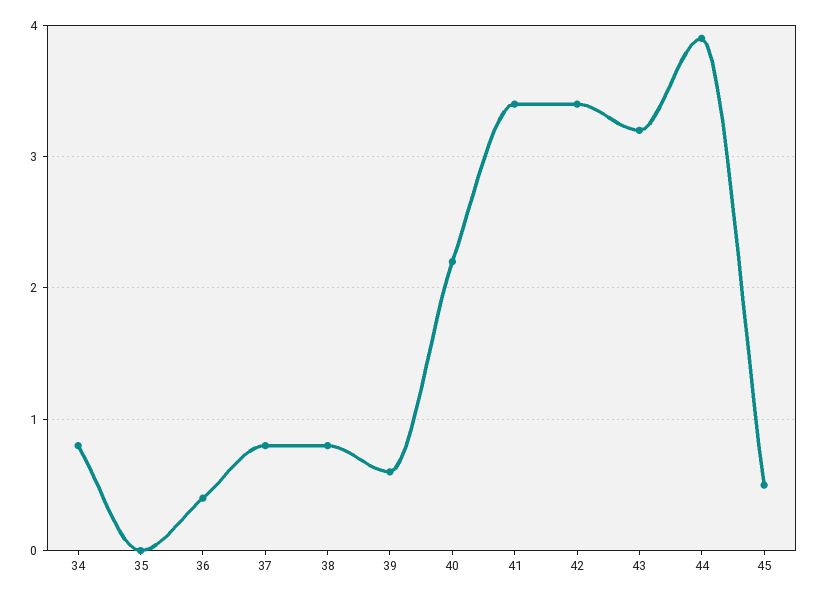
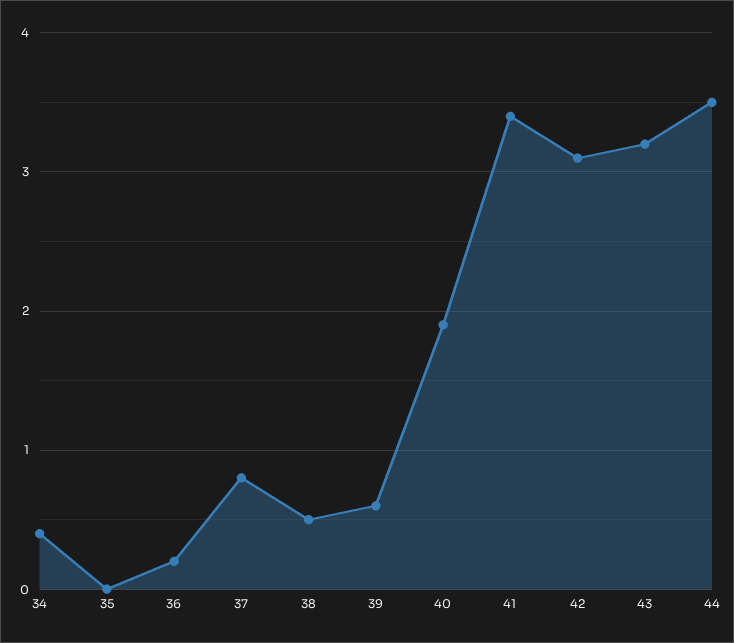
  {
-   "34": 0.8,
+   "34": 0.4,
    "35": 0,
-   "36": 0.4,
+   "36": 0.2,
    "37": 0.8,
-   "38": 0.8,
+   "38": 0.5,
    "39": 0.6,
-   "40": 2.2,
+   "40": 1.9,
    "41": 3.4,
-   "42": 3.4,
+   "42": 3.1,
    "43": 3.2,
-   "44": 3.9,
+   "44": 3.5
-   "45": 0.5
  }

